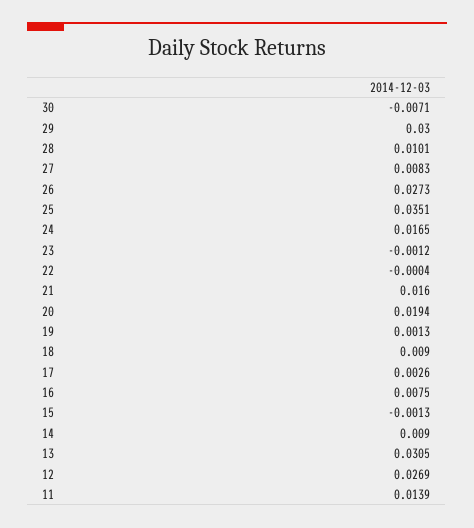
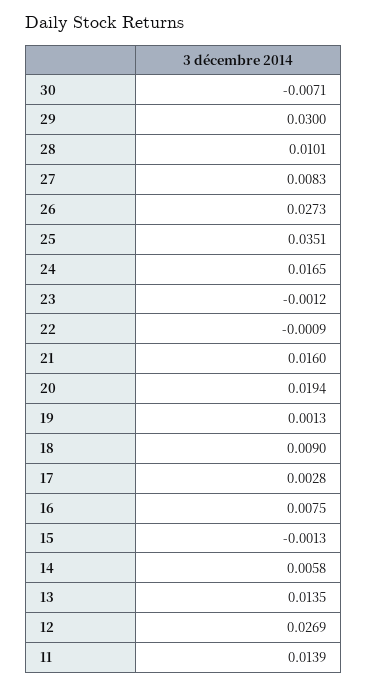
  {
    "30": -0.0071,
    "29": 0.03,
    "28": 0.0101,
    "27": 0.0083,
    "26": 0.0273,
    "25": 0.0351,
    "24": 0.0165,
    "23": -0.0012,
-   "22": -0.0004,
+   "22": -0.0009,
    "21": 0.016,
    "20": 0.0194,
    "19": 0.0013,
    "18": 0.009,
-   "17": 0.0026,
+   "17": 0.0028,
    "16": 0.0075,
    "15": -0.0013,
-   "14": 0.009,
+   "14": 0.0058,
-   "13": 0.0305,
+   "13": 0.0135,
    "12": 0.0269,
    "11": 0.0139
  }

